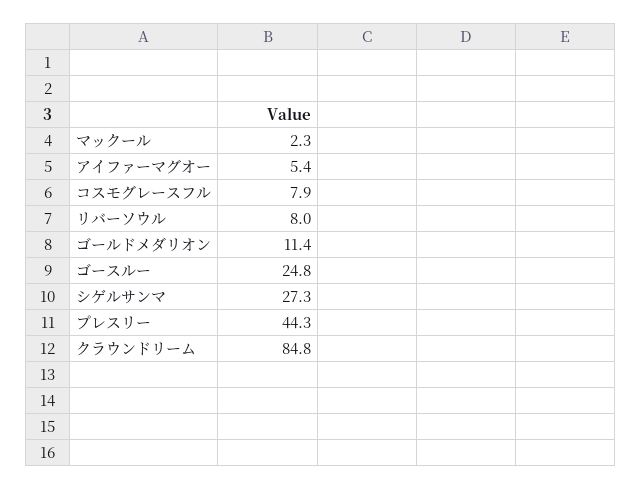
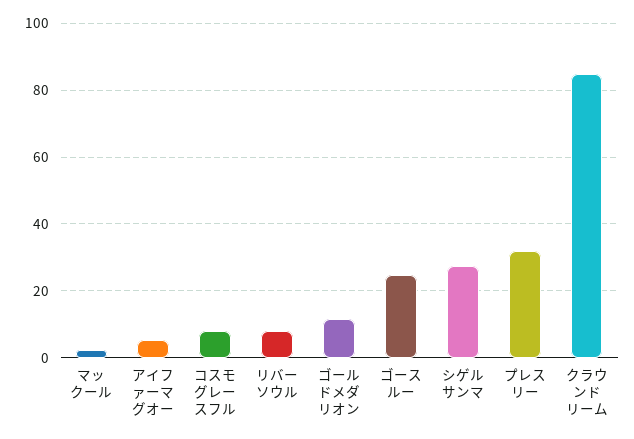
  {
    "マックール": 2.3,
    "アイファーマグオー": 5.4,
    "コスモグレースフル": 7.9,
    "リバーソウル": 8,
    "ゴールドメダリオン": 11.4,
    "ゴースルー": 24.8,
    "シゲルサンマ": 27.3,
-   "プレスリー": 44.3,
+   "プレスリー": 32,
    "クラウンドリーム": 84.8
  }

